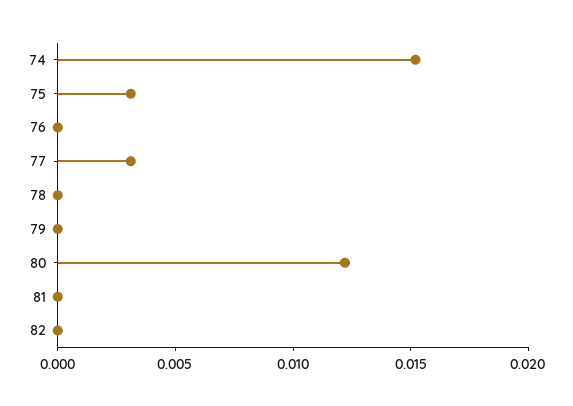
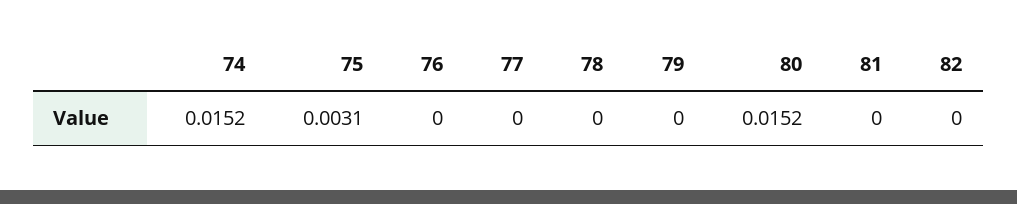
  {
    "74": 0.0152,
    "75": 0.0031,
    "76": 0,
-   "77": 0.003,
+   "77": 0,
    "78": 0,
    "79": 0,
-   "80": 0.012,
+   "80": 0.0152,
    "81": 0,
    "82": 0
  }

